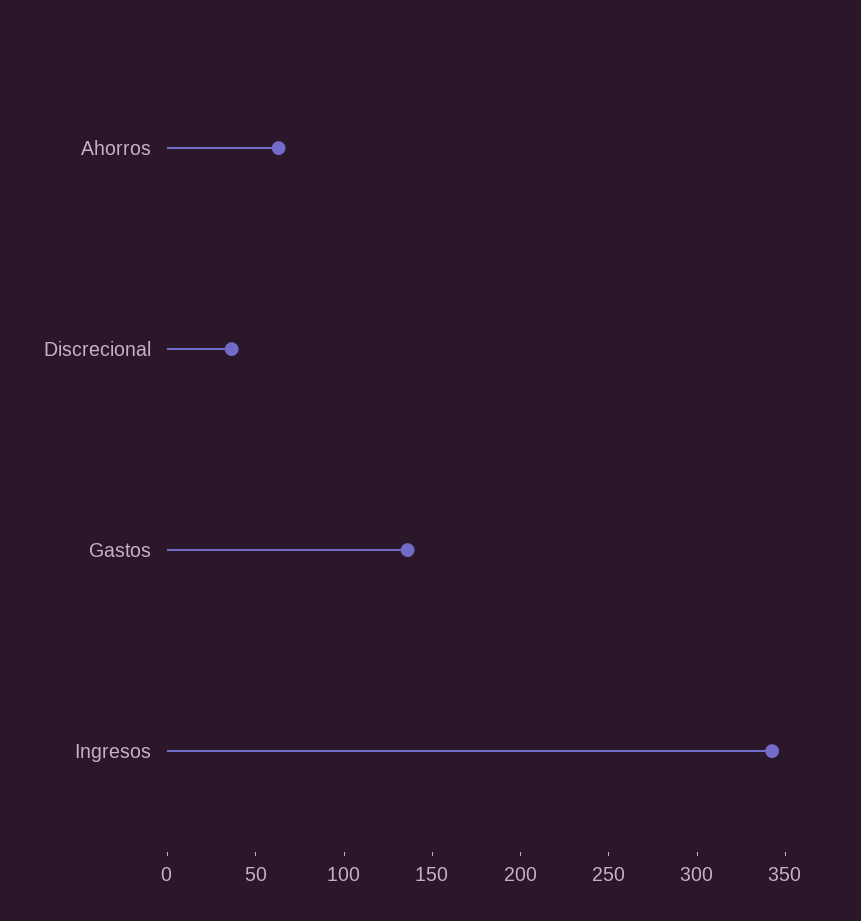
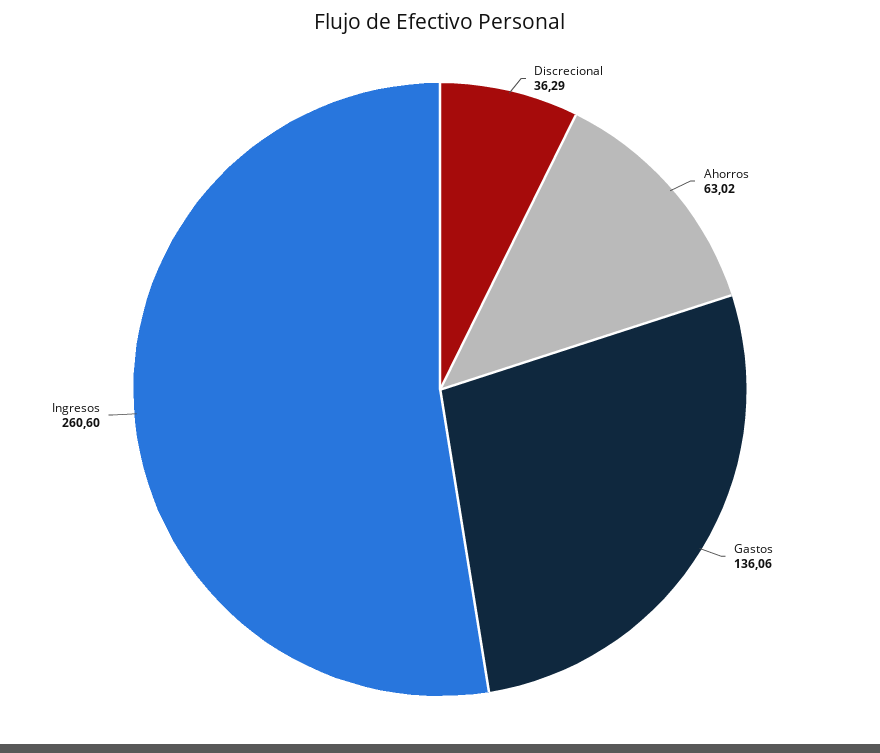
  {
    "Ahorros": 63.02,
    "Discrecional": 36.29,
    "Gastos": 136.06,
-   "Ingresos": 340
+   "Ingresos": 260.6
  }

